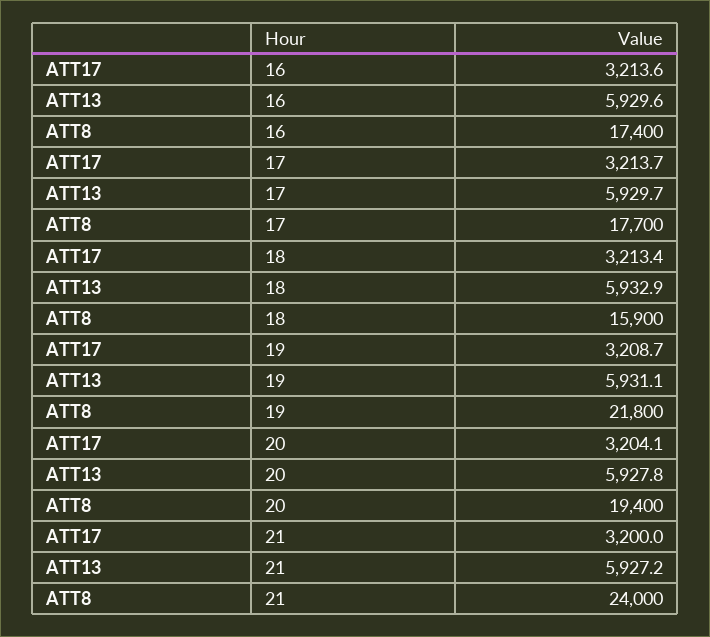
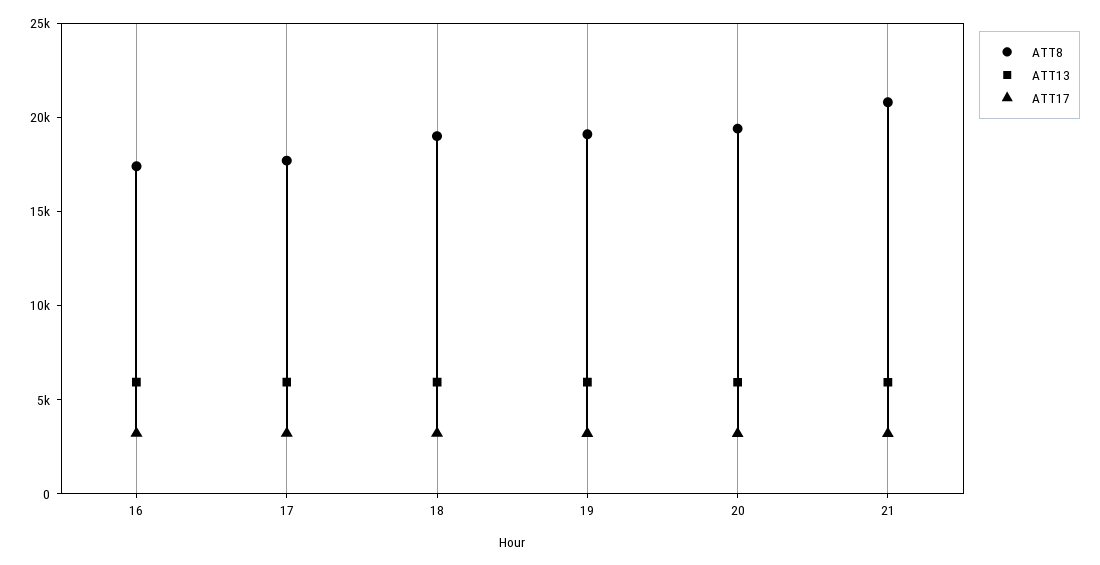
  {
    "ATT17": {
      "16": 3213.6,
      "17": 3213.7,
      "18": 3213.4,
      "19": 3208.7,
      "20": 3204.1,
      "21": 3200
    },
    "ATT13": {
      "16": 5929.6,
      "17": 5929.7,
      "18": 5932.9,
      "19": 5931.1,
      "20": 5927.8,
      "21": 5927.2
    },
    "ATT8": {
      "16": 17400,
      "17": 17700,
-     "18": 15900,
+     "18": 19000,
-     "19": 21800,
+     "19": 19000,
      "20": 19400,
-     "21": 24000
+     "21": 21000
    }
  }

